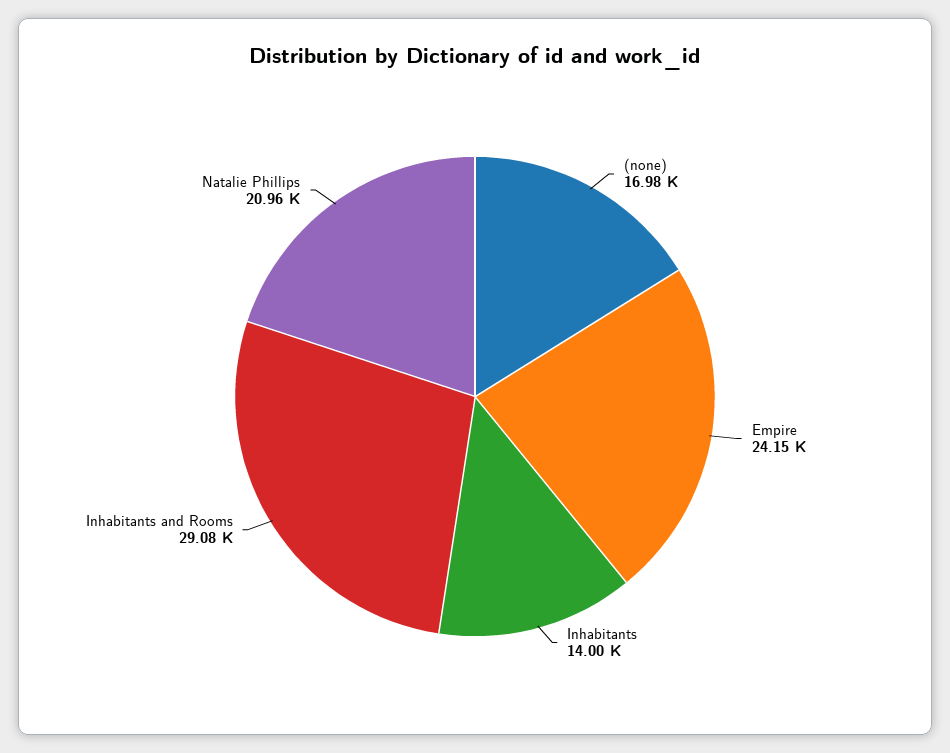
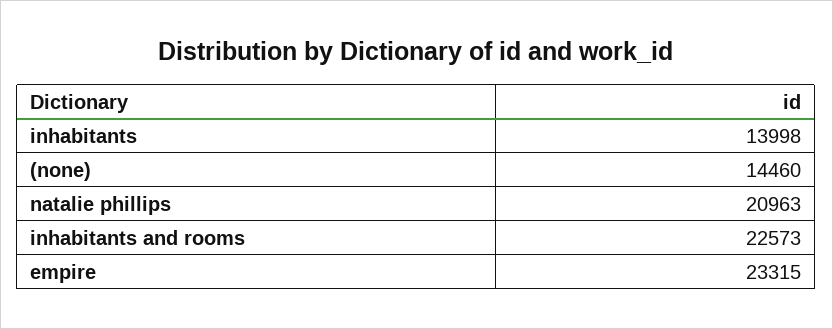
  {
-   "(none)": 16980,
+   "(none)": 14460,
-   "Empire": 24150,
+   "Empire": 23315,
    "Inhabitants": 13998,
-   "Inhabitants and Rooms": 29080,
+   "Inhabitants and Rooms": 22573,
    "Natalie Phillips": 20963
  }

